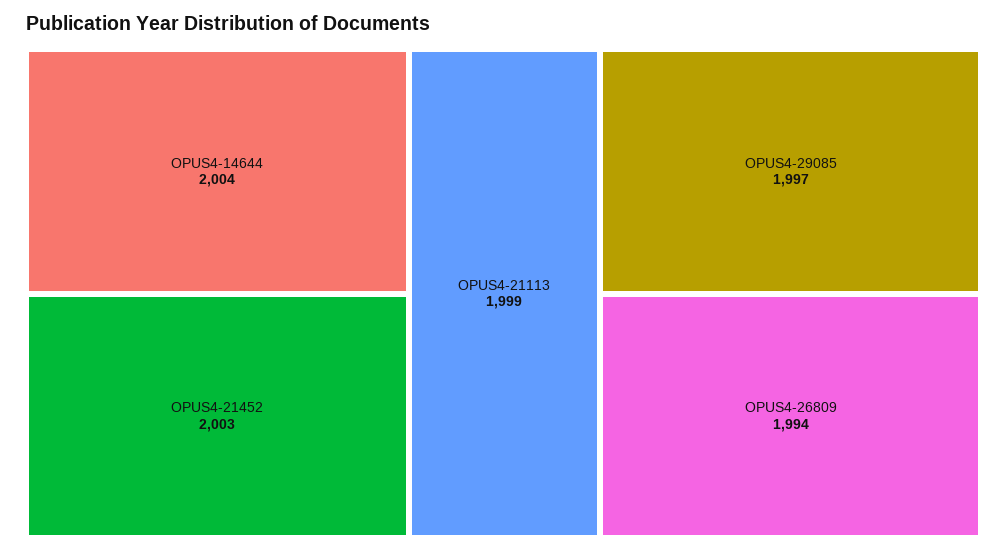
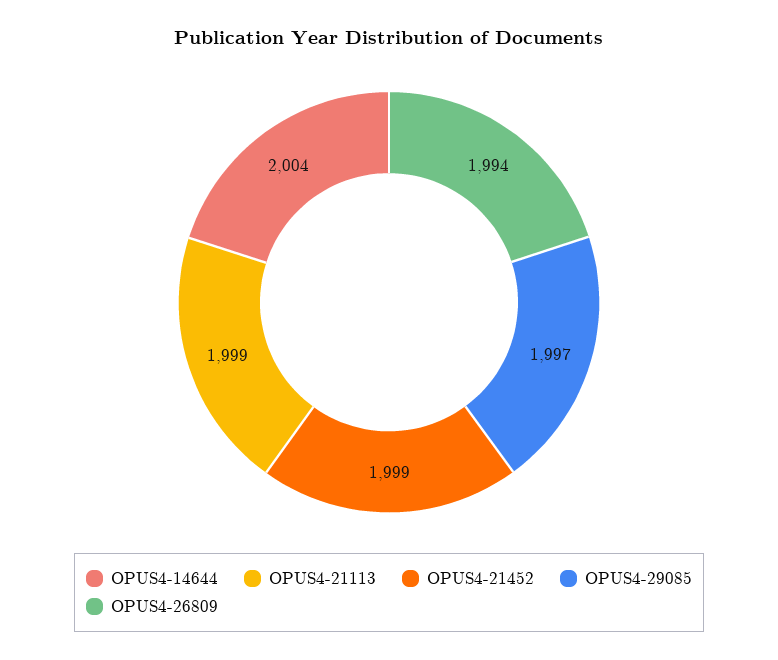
  {
    "OPUS4-14644": 2004,
-   "OPUS4-21452": 2003,
+   "OPUS4-21452": 1999,
    "OPUS4-21113": 1999,
    "OPUS4-29085": 1997,
    "OPUS4-26809": 1994
  }

